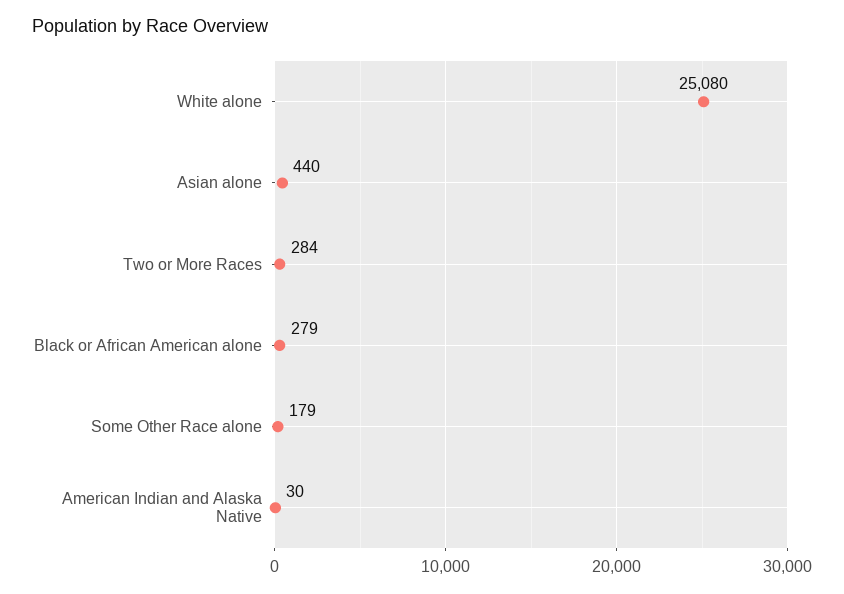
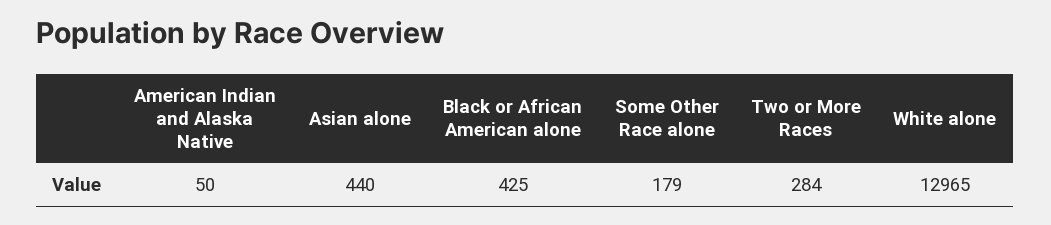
  {
-   "White alone": 25080,
+   "White alone": 12965,
    "Asian alone": 440,
    "Two or More Races": 284,
-   "Black or African American alone": 279,
+   "Black or African American alone": 425,
    "Some Other Race alone": 179,
-   "American Indian and Alaska Native": 30
+   "American Indian and Alaska Native": 50
  }

